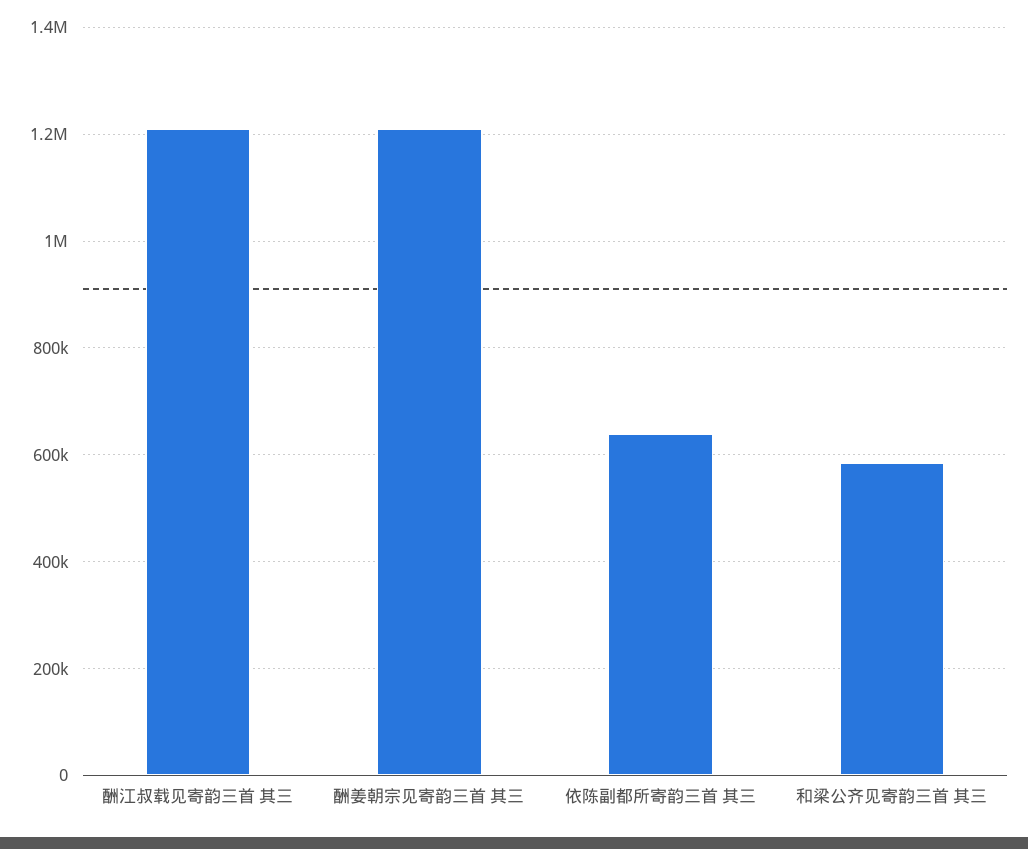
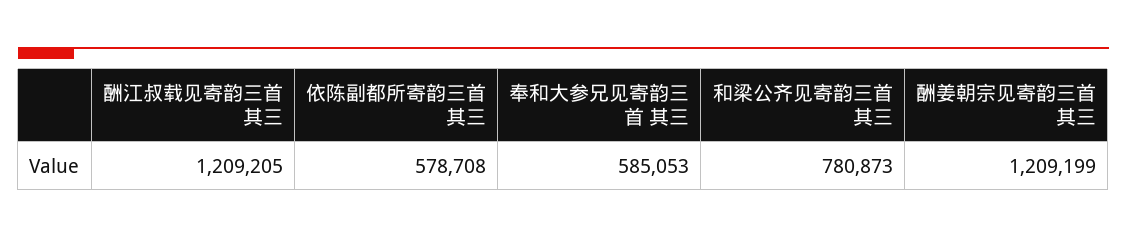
  {
    "酬江叔载见寄韵三首 其三": 1209205,
    "酬姜朝宗见寄韵三首 其三": 1209199,
-   "依陈副都所寄韵三首 其三": 640000,
+   "依陈副都所寄韵三首 其三": 578708,
-   "和梁公齐见寄韵三首 其三": 580000
+   "和梁公齐见寄韵三首 其三": 780873,
+   "奉和大参兄见寄韵三首 其三": 585053
  }

